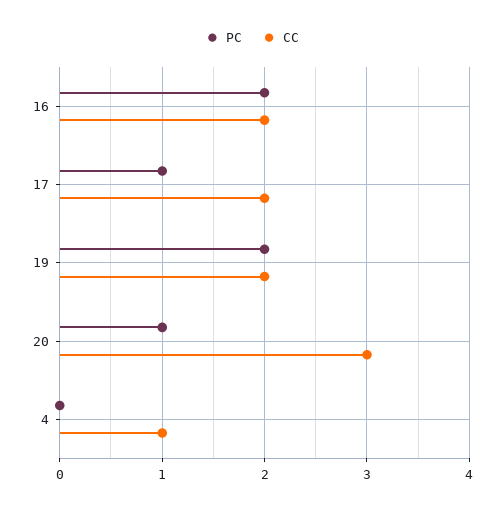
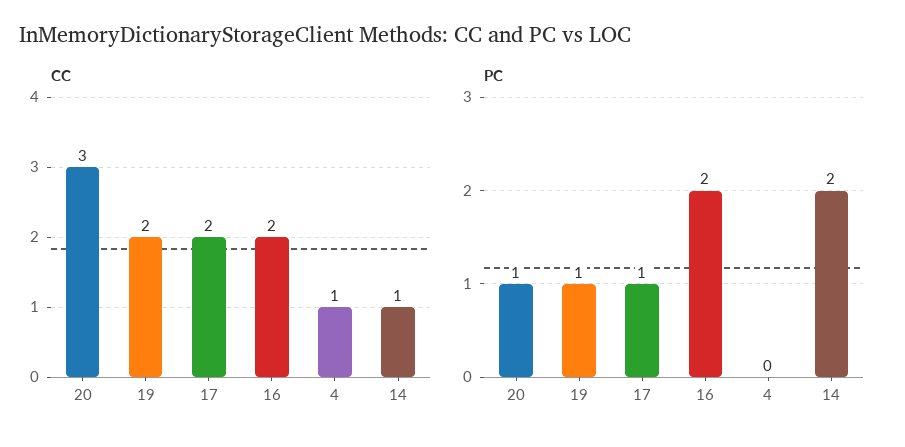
  {
    "PC": {
      "16": 2,
      "17": 1,
-     "19": 2,
+     "19": 1,
      "20": 1,
-     "4": 0
+     "4": 0,
+     "14": 2
    },
    "CC": {
      "16": 2,
      "17": 2,
      "19": 2,
      "20": 3,
-     "4": 1
+     "4": 1,
+     "14": 1
    }
  }

